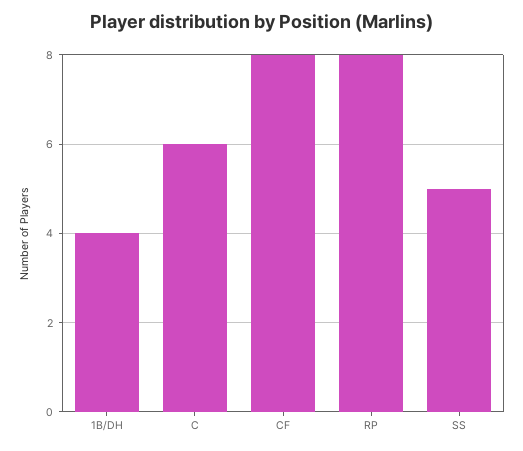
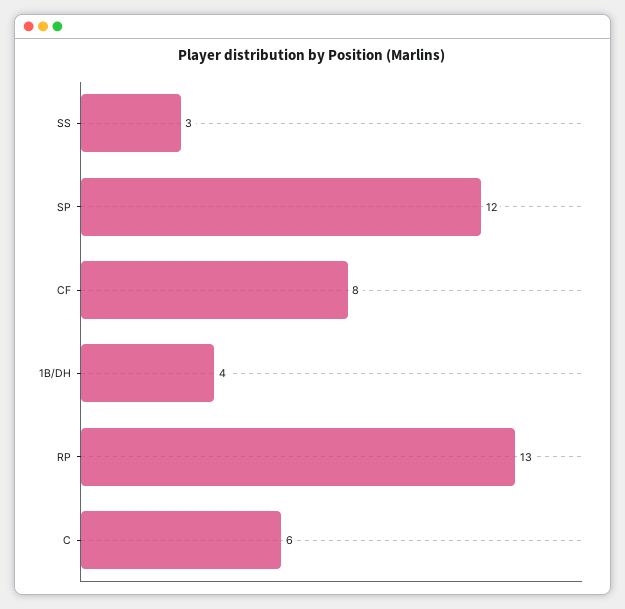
  {
    "1B/DH": 4,
    "C": 6,
    "CF": 8,
-   "RP": 8,
+   "RP": 13,
-   "SS": 5
+   "SS": 3,
+   "SP": 12
  }

